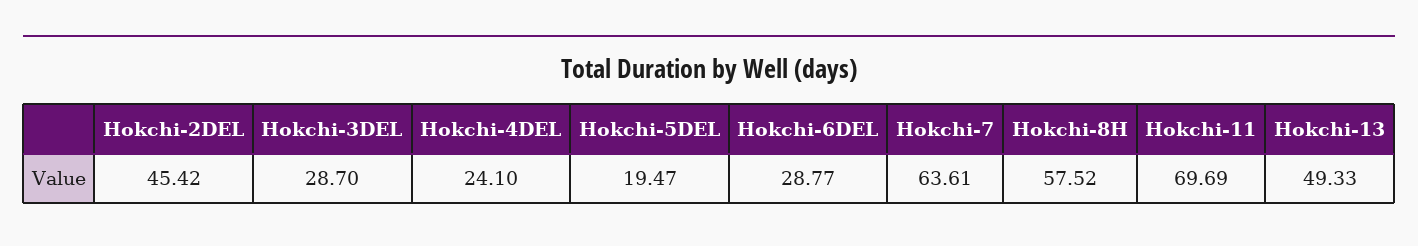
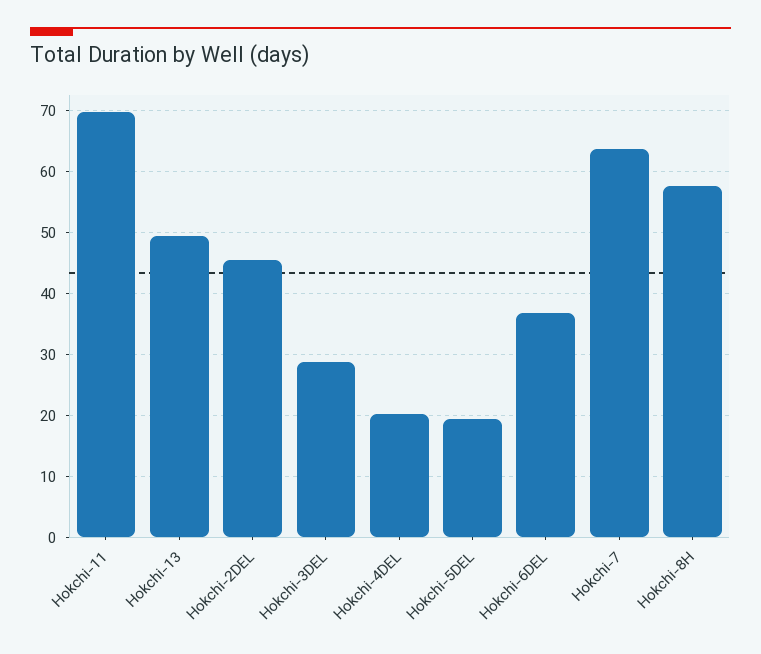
  {
    "Hokchi-2DEL": 45.42,
    "Hokchi-3DEL": 28.7,
-   "Hokchi-4DEL": 24.1,
+   "Hokchi-4DEL": 20,
    "Hokchi-5DEL": 19.47,
-   "Hokchi-6DEL": 28.77,
+   "Hokchi-6DEL": 37,
    "Hokchi-7": 63.61,
    "Hokchi-8H": 57.52,
    "Hokchi-11": 69.69,
    "Hokchi-13": 49.33
  }

